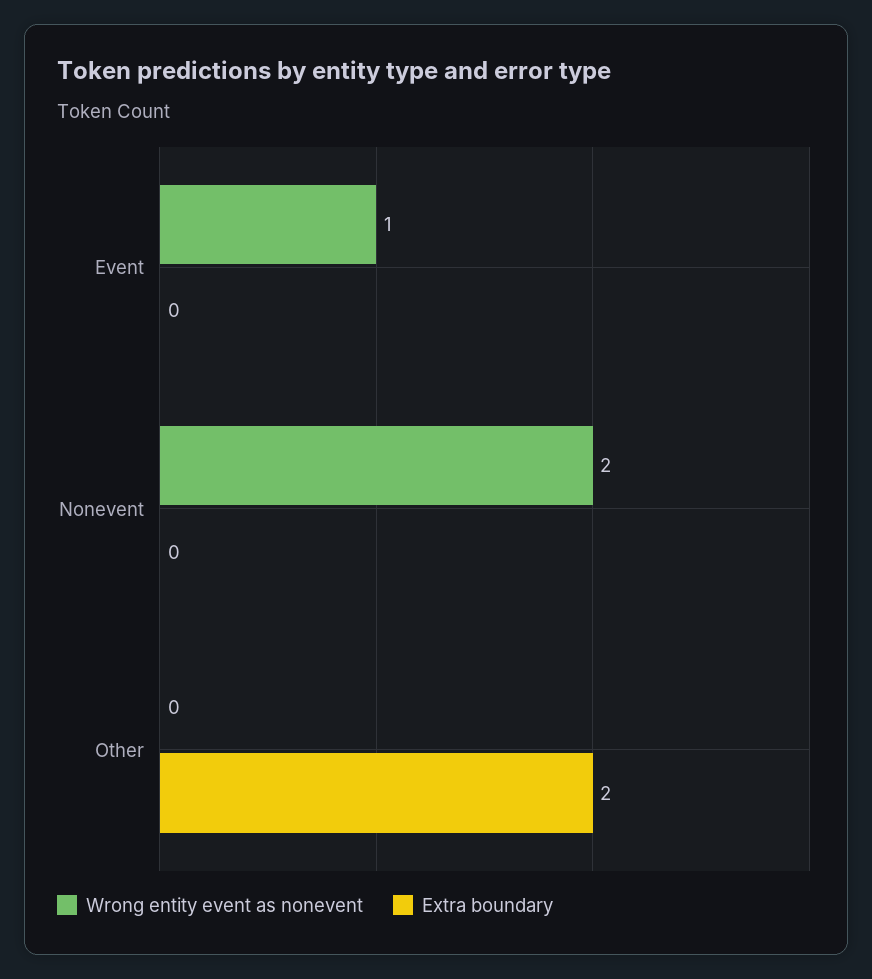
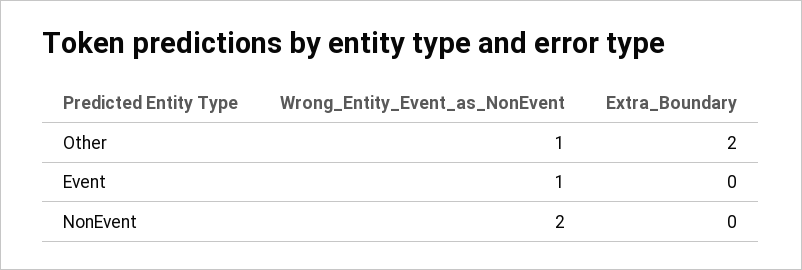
  {
    "Wrong entity event as nonevent": {
      "Event": 1,
      "Nonevent": 2,
-     "Other": 0
+     "Other": 1
    },
    "Extra boundary": {
      "Event": 0,
      "Nonevent": 0,
      "Other": 2
    }
  }

